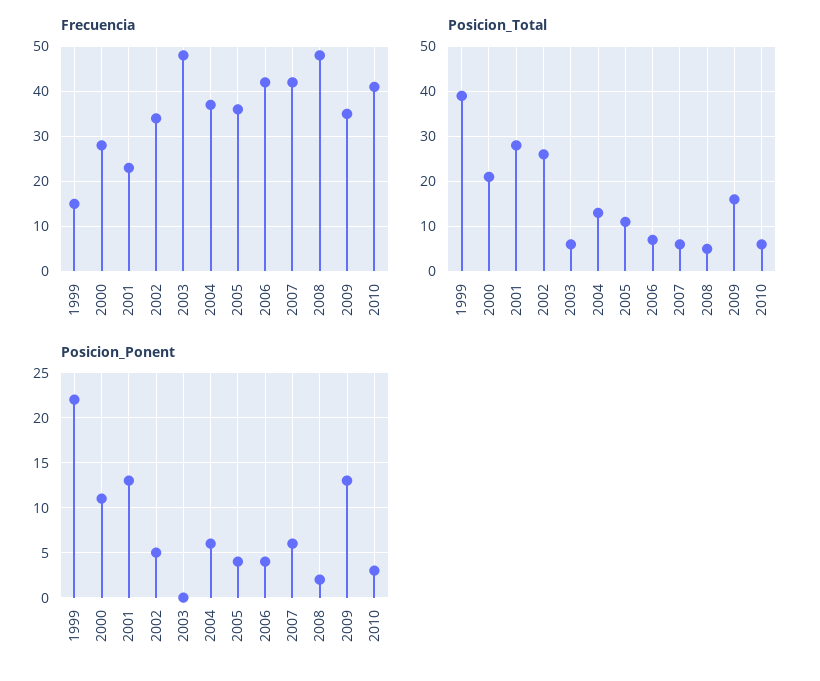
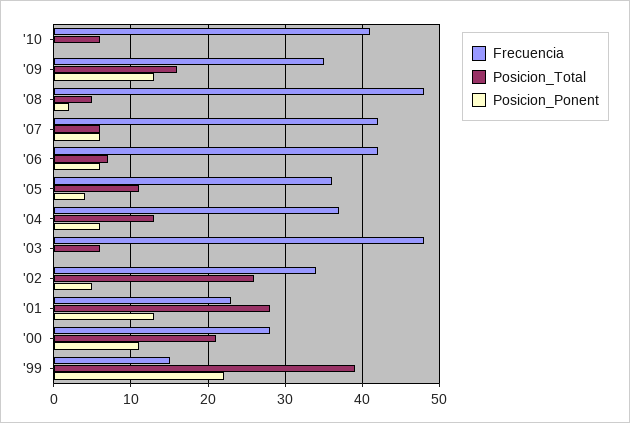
  {
    "Frecuencia": {
      "1999": 15,
      "2000": 28,
      "2001": 23,
      "2002": 34,
      "2003": 48,
      "2004": 37,
      "2005": 36,
      "2006": 42,
      "2007": 42,
      "2008": 48,
      "2009": 35,
      "2010": 41
    },
    "Posicion_Total": {
      "1999": 39,
      "2000": 21,
      "2001": 28,
      "2002": 26,
      "2003": 6,
      "2004": 13,
      "2005": 11,
      "2006": 7,
      "2007": 6,
      "2008": 5,
      "2009": 16,
      "2010": 6
    },
    "Posicion_Ponent": {
      "1999": 22,
      "2000": 11,
      "2001": 13,
      "2002": 5,
      "2003": 0,
      "2004": 6,
      "2005": 4,
-     "2006": 4,
+     "2006": 6,
      "2007": 6,
      "2008": 2,
      "2009": 13,
-     "2010": 3
+     "2010": 0
    }
  }

